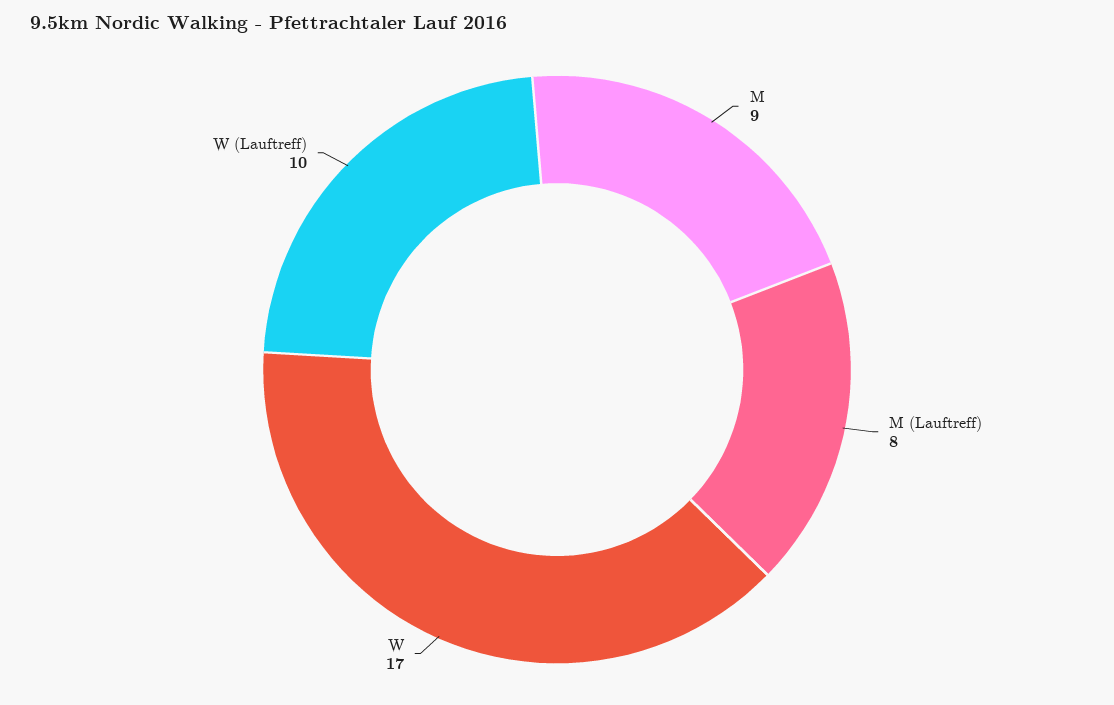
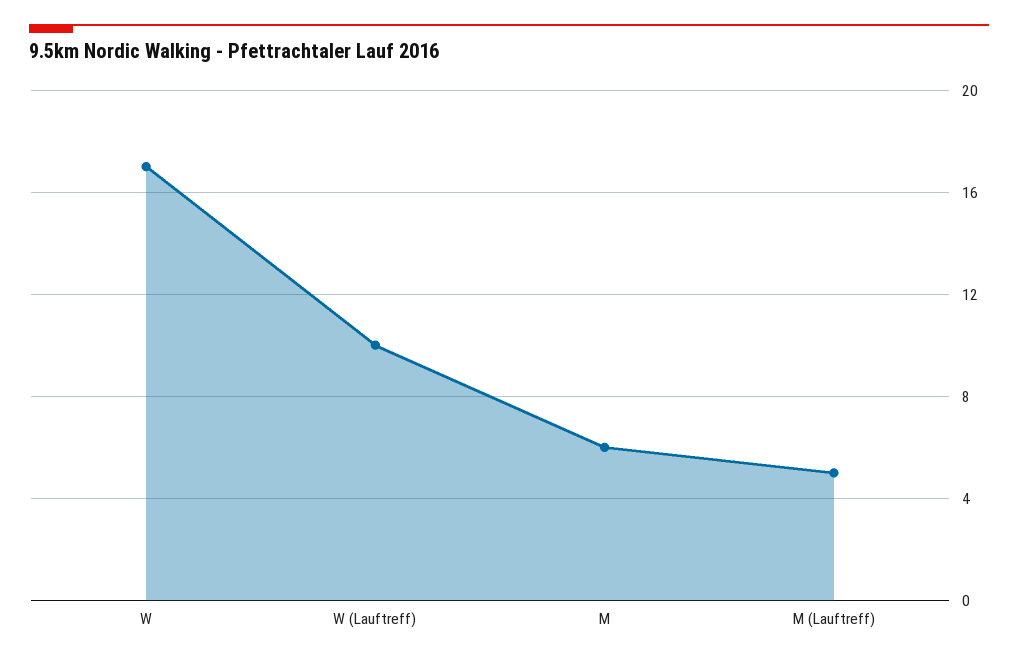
  {
-   "M": 9,
+   "M": 6,
-   "M (Lauftreff)": 8,
+   "M (Lauftreff)": 5,
    "W": 17,
    "W (Lauftreff)": 10
  }

